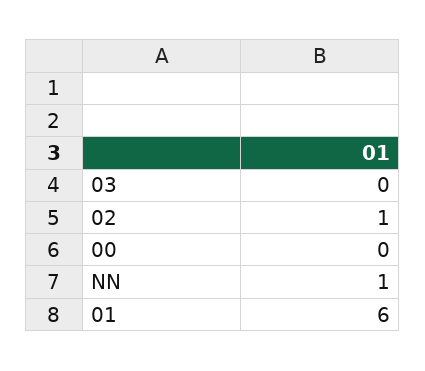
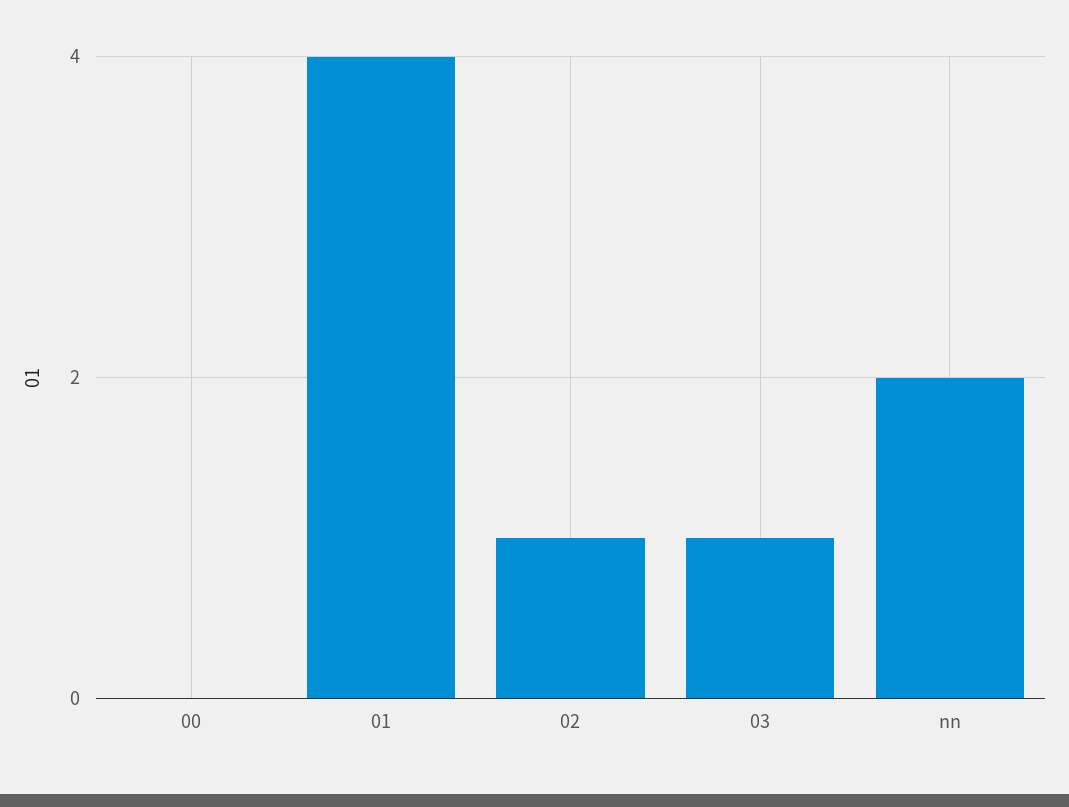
  {
-   "03": 0,
+   "03": 1,
    "02": 1,
    "00": 0,
-   "NN": 1,
+   "NN": 2,
-   "01": 6
+   "01": 4
  }

